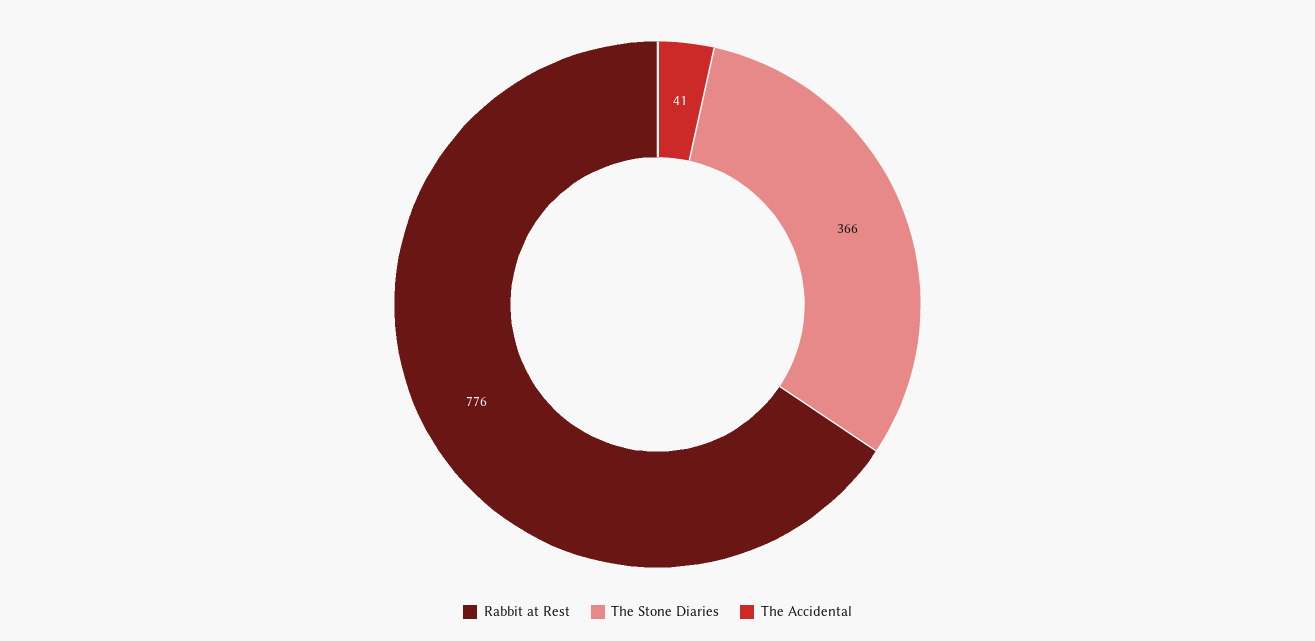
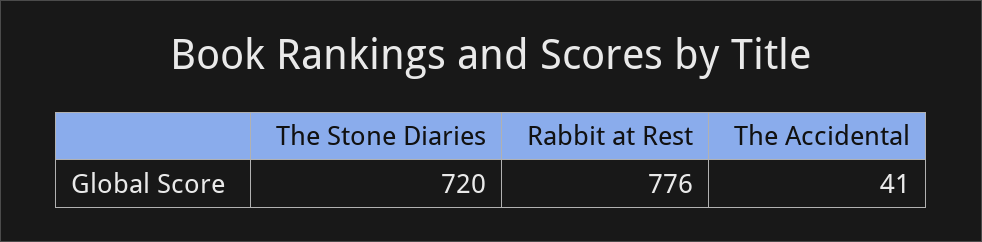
  {
    "Rabbit at Rest": 776,
-   "The Stone Diaries": 366,
+   "The Stone Diaries": 720,
    "The Accidental": 41
  }

